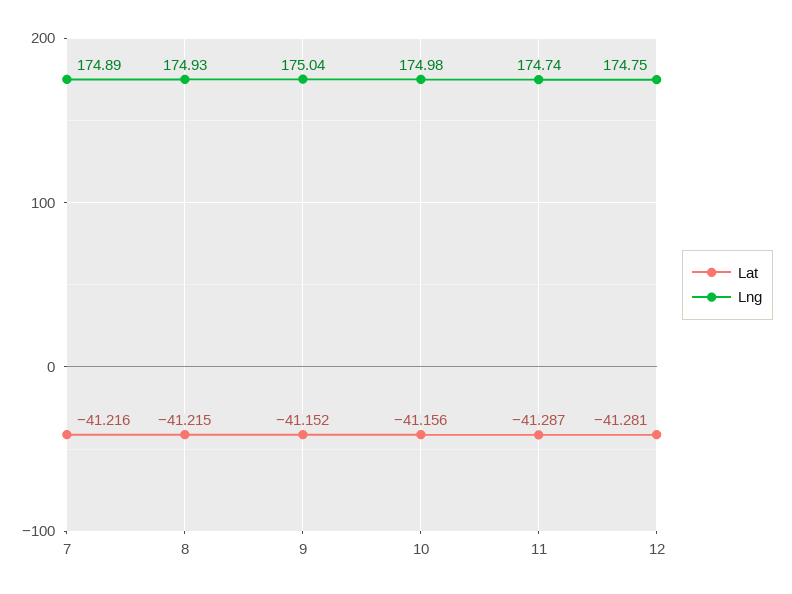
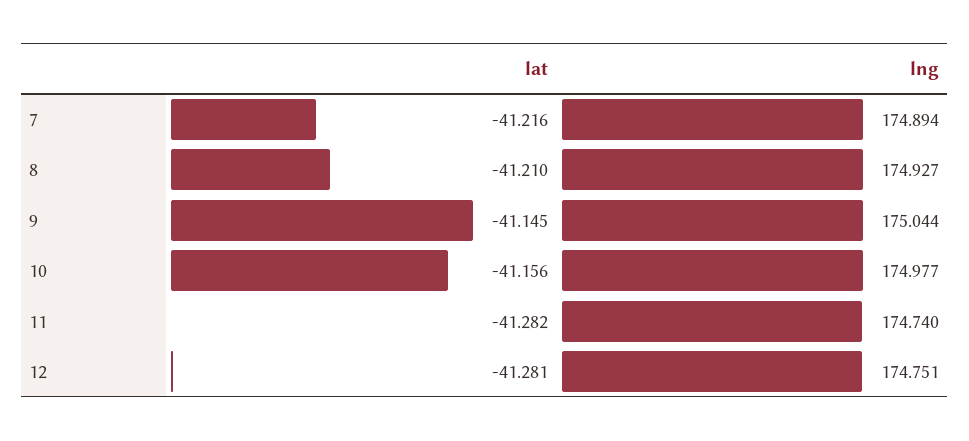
  {
    "Lat": {
      "7": -41.216,
-     "8": -41.215,
+     "8": -41.21,
-     "9": -41.152,
+     "9": -41.145,
      "10": -41.156,
-     "11": -41.287,
+     "11": -41.282,
      "12": -41.281
    },
    "Lng": {
      "7": 174.894,
      "8": 174.927,
      "9": 175.044,
      "10": 174.977,
      "11": 174.74,
      "12": 174.751
    }
  }

